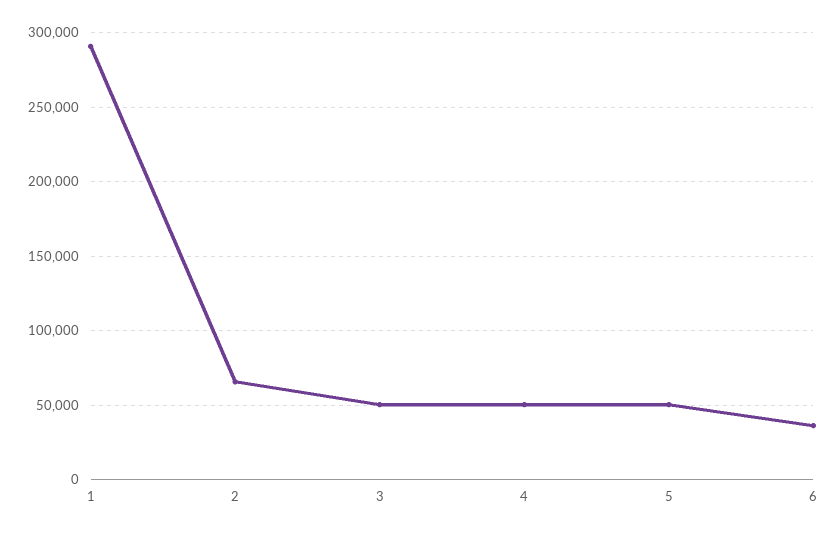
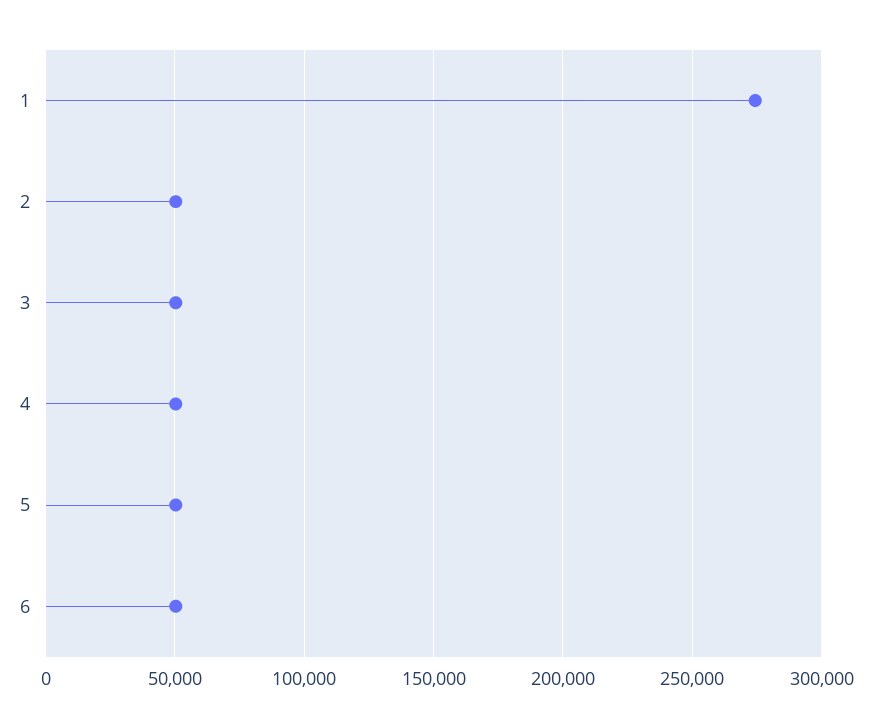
  {
-   "1": 290000,
+   "1": 275000,
-   "2": 65000,
+   "2": 50000,
    "3": 50000,
    "4": 50000,
    "5": 50000,
-   "6": 35000
+   "6": 50000
  }

